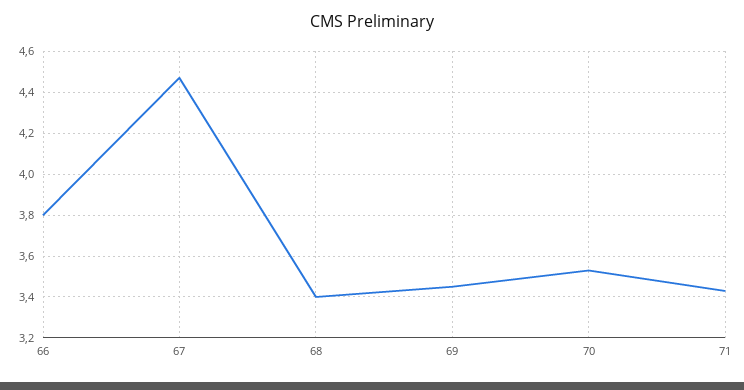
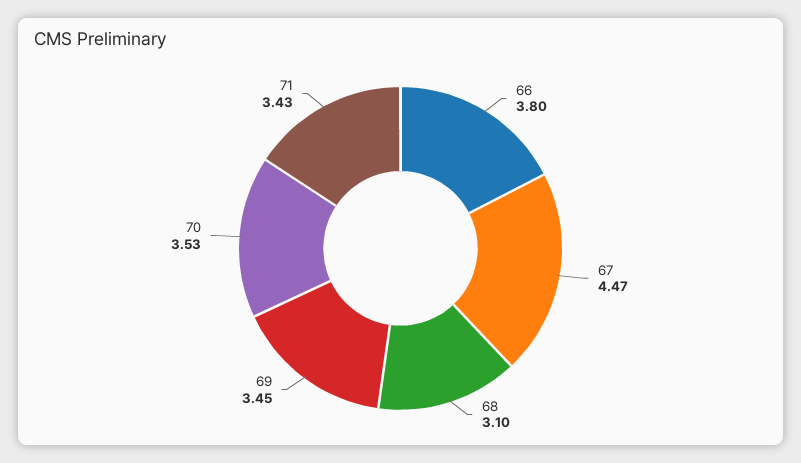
  {
    "66": 3.8,
    "67": 4.47,
-   "68": 3.4,
+   "68": 3.1,
    "69": 3.45,
    "70": 3.53,
    "71": 3.43
  }

